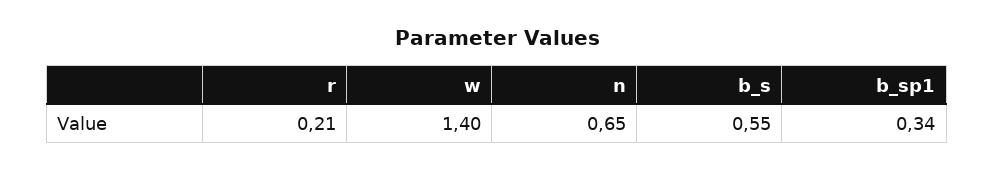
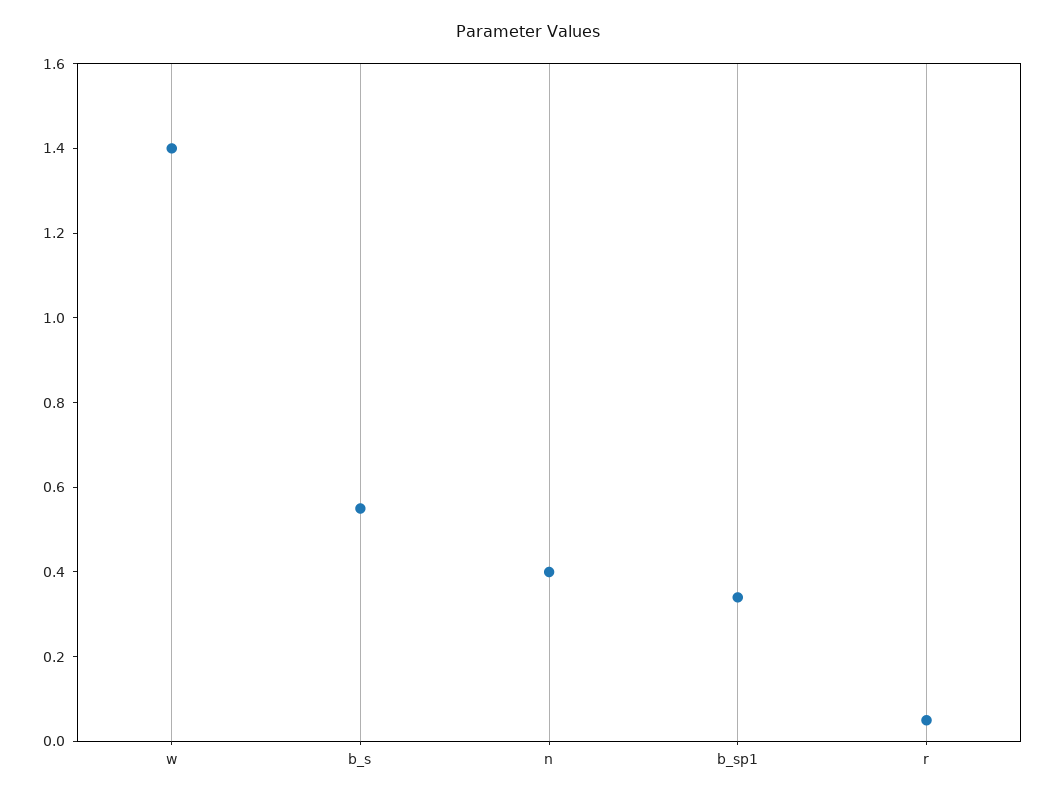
  {
-   "r": 0.21,
+   "r": 0.05,
    "w": 1.4,
-   "n": 0.65,
+   "n": 0.4,
    "b_s": 0.55,
    "b_sp1": 0.34
  }

